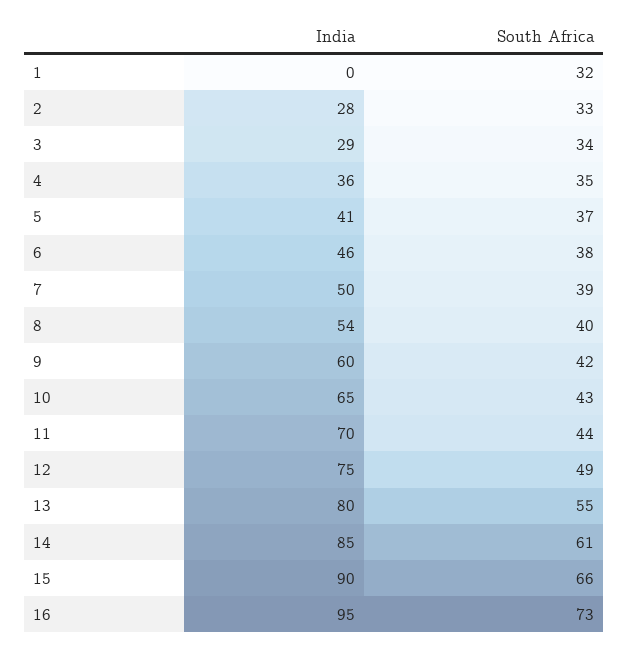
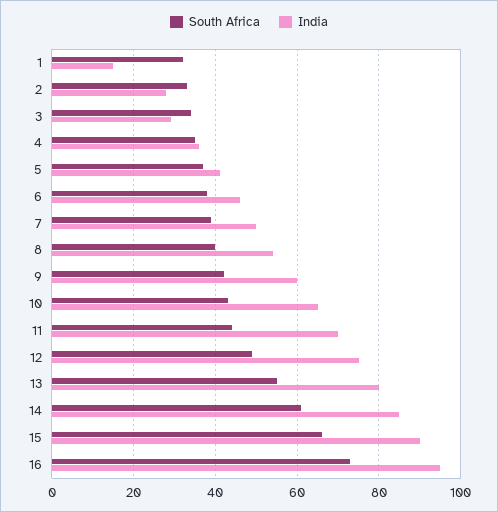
  {
    "India": {
-     "1": 0,
+     "1": 15,
      "2": 28,
      "3": 29,
      "4": 36,
      "5": 41,
      "6": 46,
      "7": 50,
      "8": 54,
      "9": 60,
      "10": 65,
      "11": 70,
      "12": 75,
      "13": 80,
      "14": 85,
      "15": 90,
      "16": 95
    },
    "South Africa": {
      "1": 32,
      "2": 33,
      "3": 34,
      "4": 35,
      "5": 37,
      "6": 38,
      "7": 39,
      "8": 40,
      "9": 42,
      "10": 43,
      "11": 44,
      "12": 49,
      "13": 55,
      "14": 61,
      "15": 66,
      "16": 73
    }
  }

